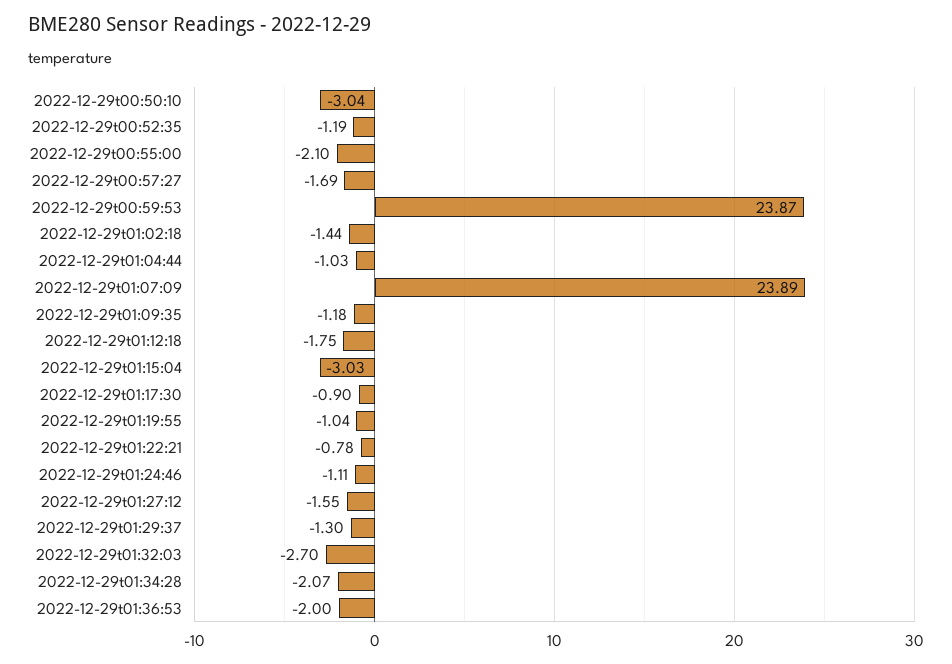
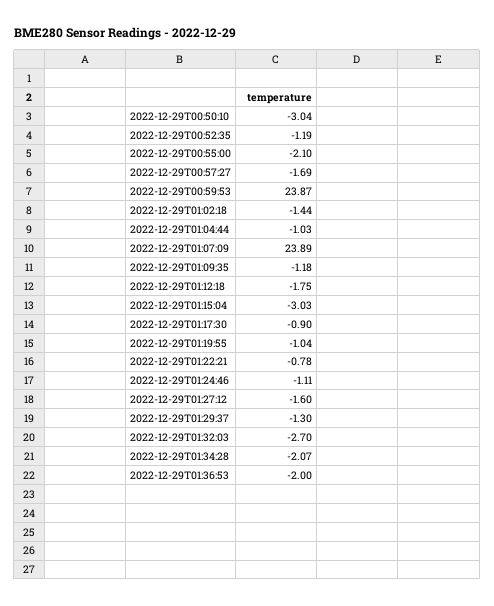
  {
    "2022-12-29t00:50:10": -3.04,
    "2022-12-29t00:52:35": -1.19,
    "2022-12-29t00:55:00": -2.1,
    "2022-12-29t00:57:27": -1.69,
    "2022-12-29t00:59:53": 23.87,
    "2022-12-29t01:02:18": -1.44,
    "2022-12-29t01:04:44": -1.03,
    "2022-12-29t01:07:09": 23.89,
    "2022-12-29t01:09:35": -1.18,
    "2022-12-29t01:12:18": -1.75,
    "2022-12-29t01:15:04": -3.03,
    "2022-12-29t01:17:30": -0.9,
    "2022-12-29t01:19:55": -1.04,
    "2022-12-29t01:22:21": -0.78,
    "2022-12-29t01:24:46": -1.11,
-   "2022-12-29t01:27:12": -1.55,
+   "2022-12-29t01:27:12": -1.6,
    "2022-12-29t01:29:37": -1.3,
    "2022-12-29t01:32:03": -2.7,
    "2022-12-29t01:34:28": -2.07,
    "2022-12-29t01:36:53": -2
  }

